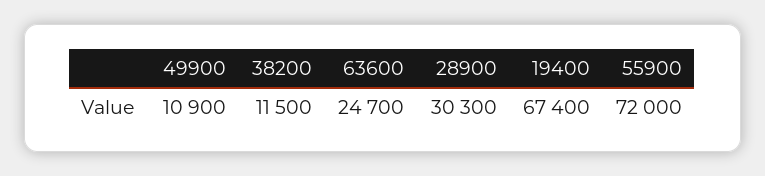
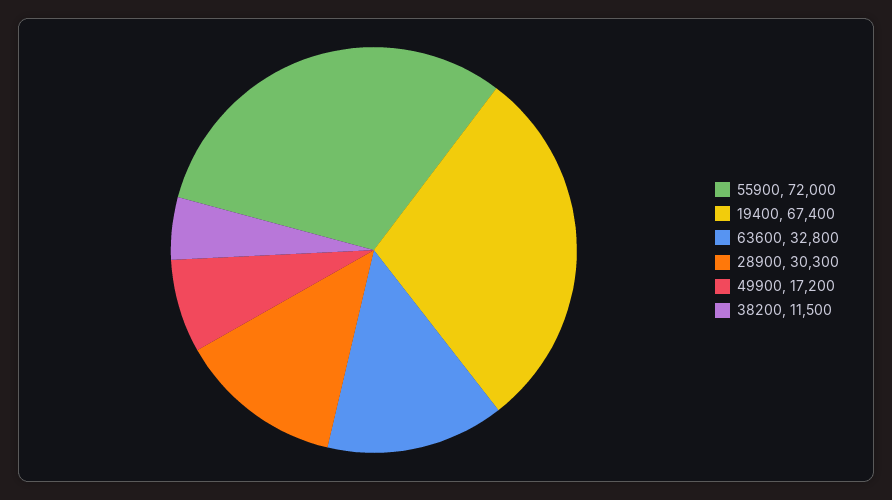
  {
-   "49900": 10900,
+   "49900": 17200,
    "38200": 11500,
-   "63600": 24700,
+   "63600": 32800,
    "28900": 30300,
    "19400": 67400,
    "55900": 72000
  }

